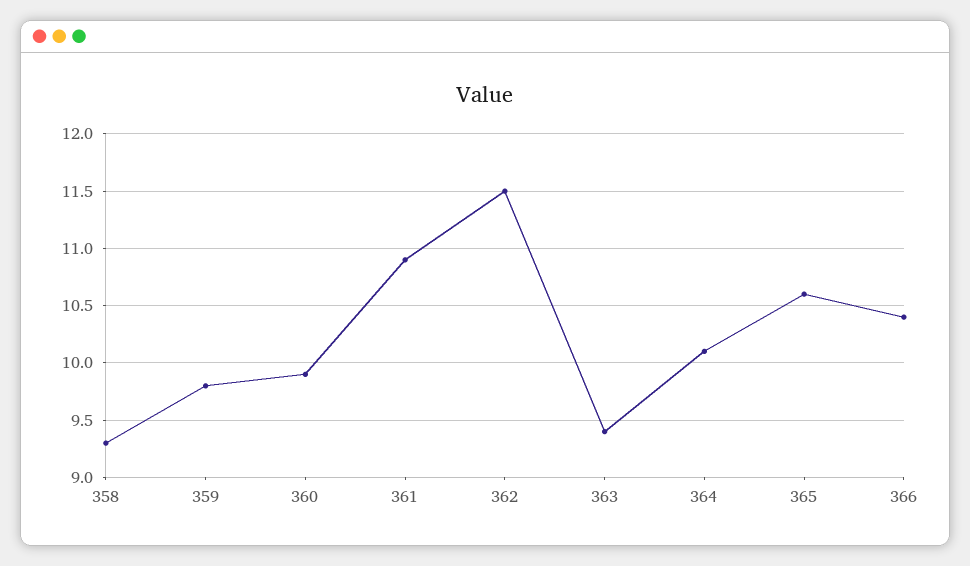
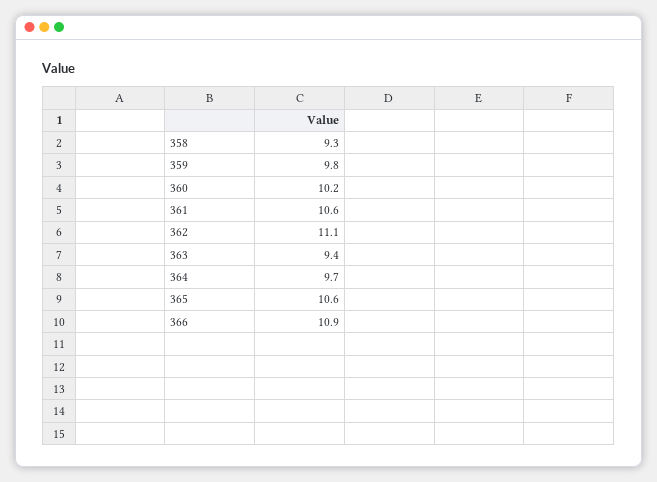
  {
    "358": 9.3,
    "359": 9.8,
-   "360": 9.9,
+   "360": 10.2,
-   "361": 10.9,
+   "361": 10.6,
-   "362": 11.5,
+   "362": 11.1,
    "363": 9.4,
-   "364": 10.1,
+   "364": 9.7,
    "365": 10.6,
-   "366": 10.4
+   "366": 10.9
  }

